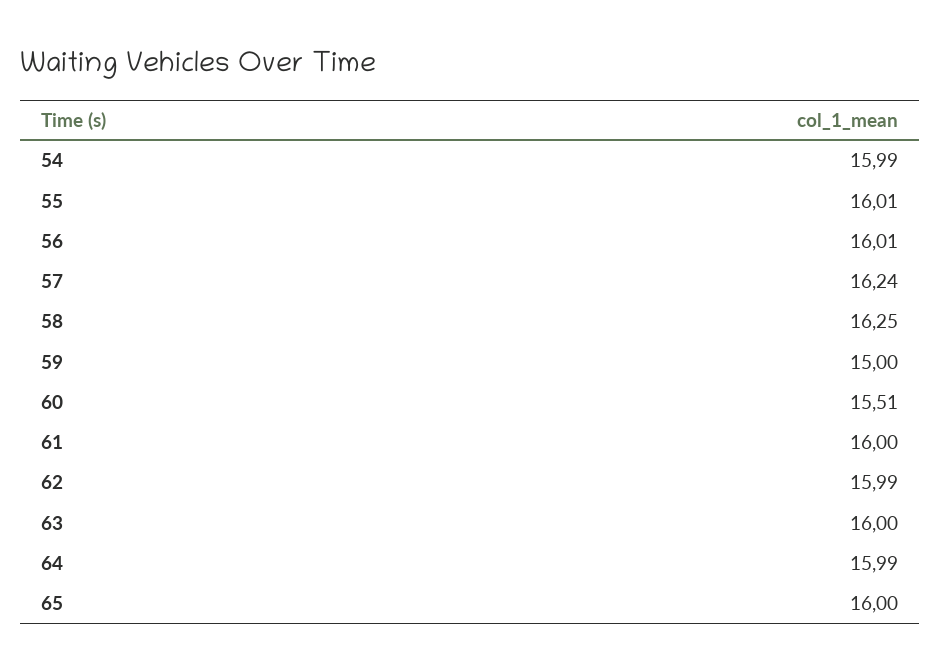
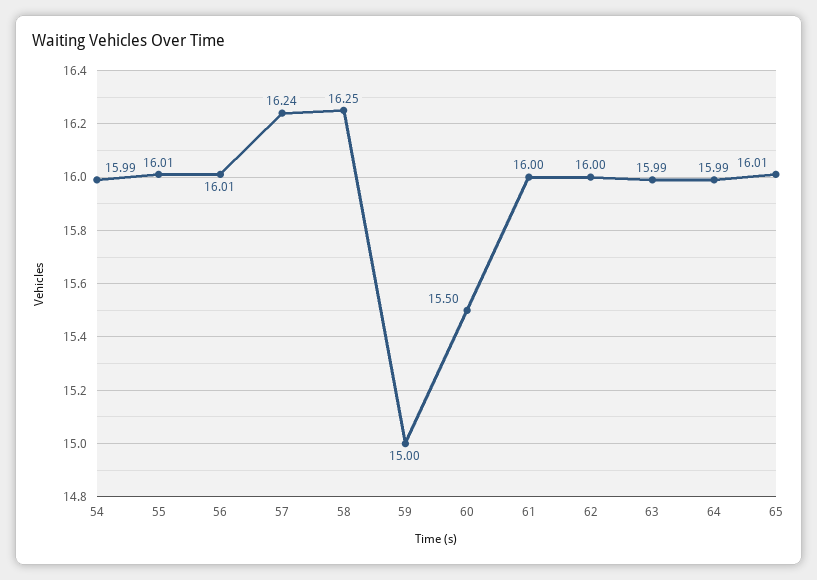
  {
    "54": 15.99,
    "55": 16.01,
    "56": 16.01,
    "57": 16.24,
    "58": 16.25,
    "59": 15,
-   "60": 15.51,
+   "60": 15.5,
    "61": 16,
-   "62": 15.99,
+   "62": 16,
-   "63": 16,
+   "63": 15.99,
    "64": 15.99,
-   "65": 16
+   "65": 16.01
  }

